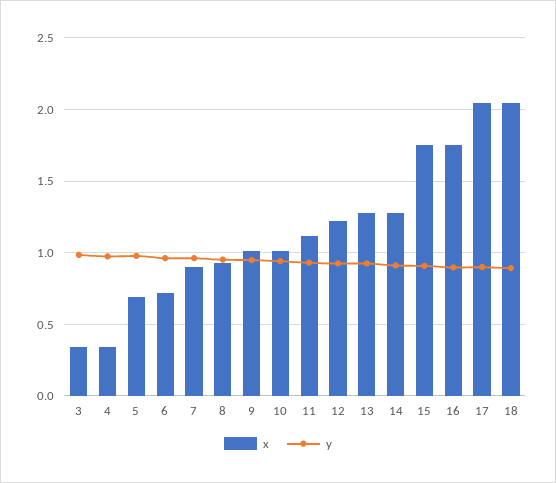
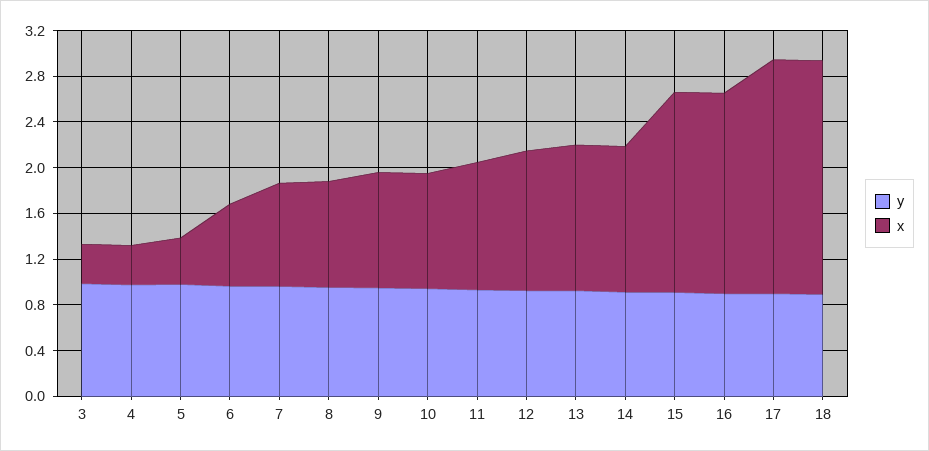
  {
    "x": {
      "3": 0.35,
      "4": 0.35,
-     "5": 0.7,
+     "5": 0.4,
      "6": 0.7,
      "7": 0.9,
      "8": 0.95,
      "9": 1,
      "10": 1,
      "11": 1.1,
      "12": 1.2,
      "13": 1.3,
      "14": 1.3,
      "15": 1.75,
      "16": 1.75,
      "17": 2.05,
      "18": 2.05
    },
    "y": {
      "3": 1,
      "4": 1,
      "5": 1,
      "6": 0.95,
      "7": 0.95,
      "8": 0.95,
      "9": 0.95,
      "10": 0.95,
      "11": 0.95,
      "12": 0.95,
      "13": 0.95,
      "14": 0.9,
      "15": 0.9,
      "16": 0.9,
      "17": 0.9,
      "18": 0.9
    }
  }

